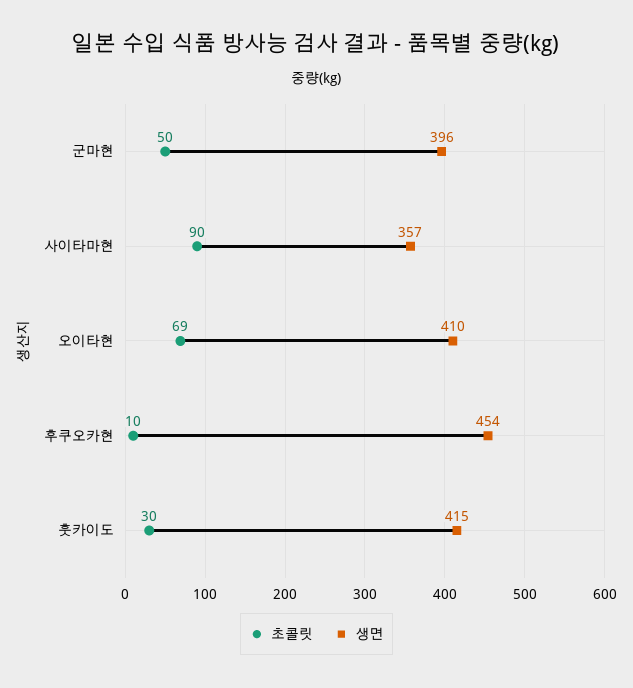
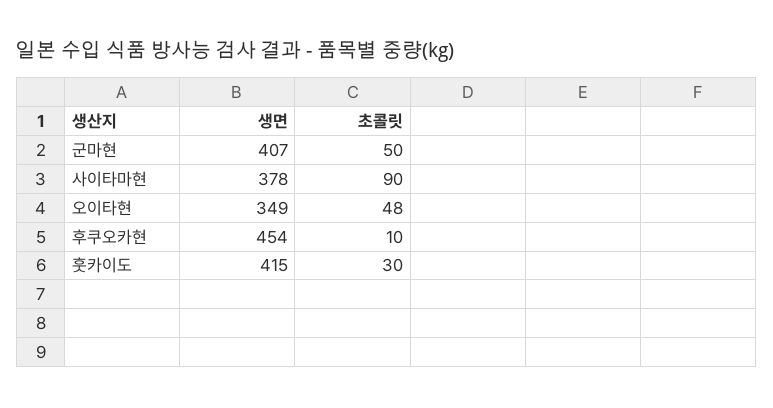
  {
    "초콜릿": {
      "군마현": 50,
      "사이타마현": 90,
-     "오이타현": 69,
+     "오이타현": 48,
      "후쿠오카현": 10,
      "훗카이도": 30
    },
    "생면": {
-     "군마현": 396,
+     "군마현": 407,
-     "사이타마현": 357,
+     "사이타마현": 378,
-     "오이타현": 410,
+     "오이타현": 349,
      "후쿠오카현": 454,
      "훗카이도": 415
    }
  }

